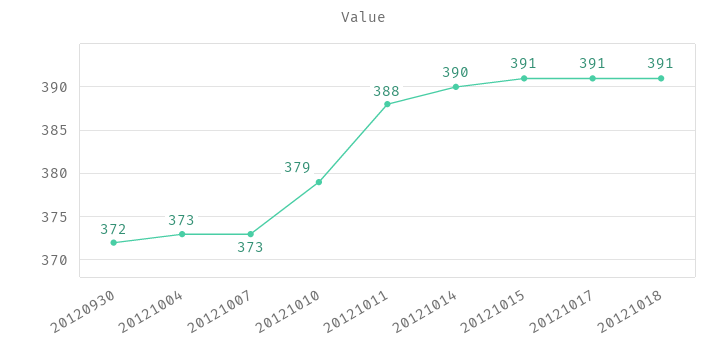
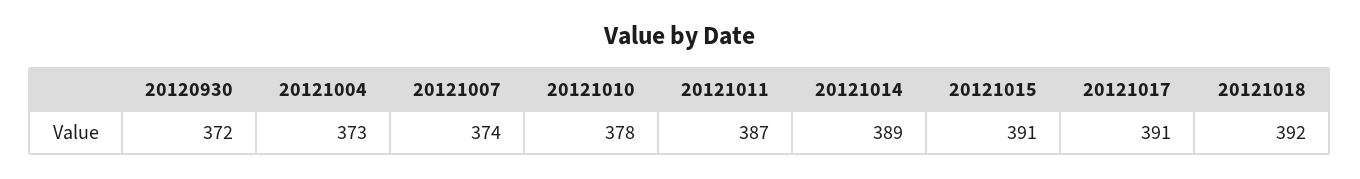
  {
    "20120930": 372,
    "20121004": 373,
-   "20121007": 373,
+   "20121007": 374,
-   "20121010": 379,
+   "20121010": 378,
-   "20121011": 388,
+   "20121011": 387,
-   "20121014": 390,
+   "20121014": 389,
    "20121015": 391,
    "20121017": 391,
-   "20121018": 391
+   "20121018": 392
  }

